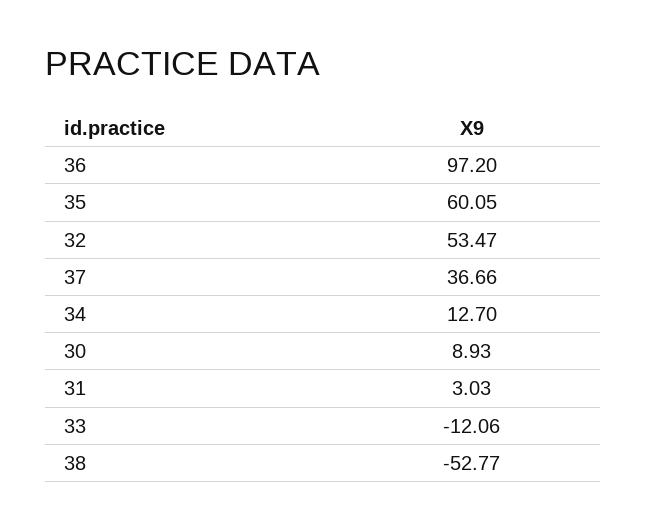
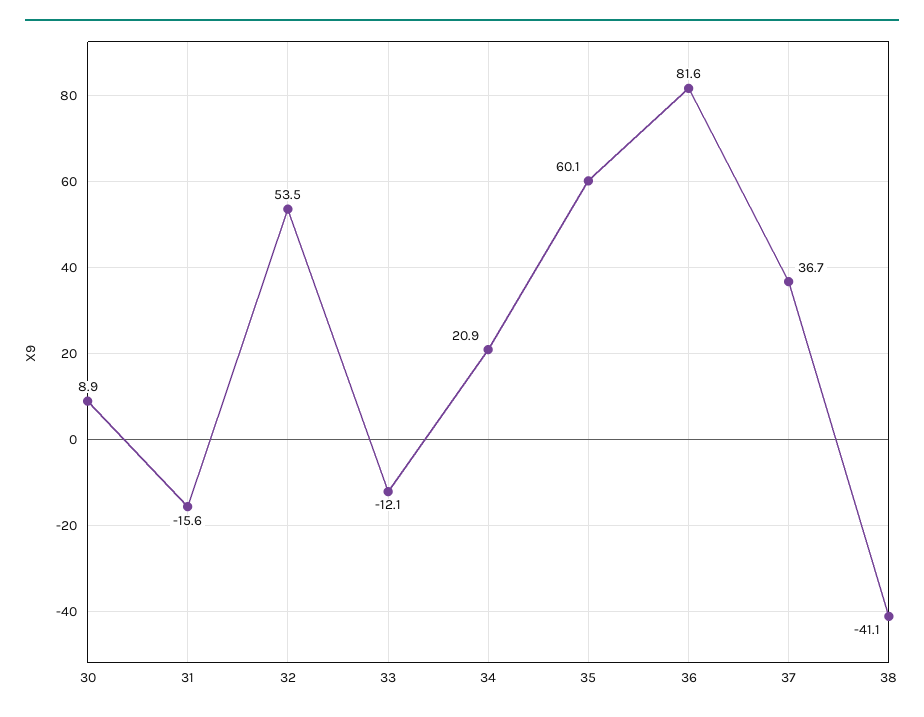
  {
-   "36": 97.2,
+   "36": 81.6,
    "35": 60.05,
    "32": 53.47,
    "37": 36.66,
-   "34": 12.7,
+   "34": 20.9,
    "30": 8.93,
-   "31": 3.03,
+   "31": -15.6,
    "33": -12.06,
-   "38": -52.77
+   "38": -41.1
  }

